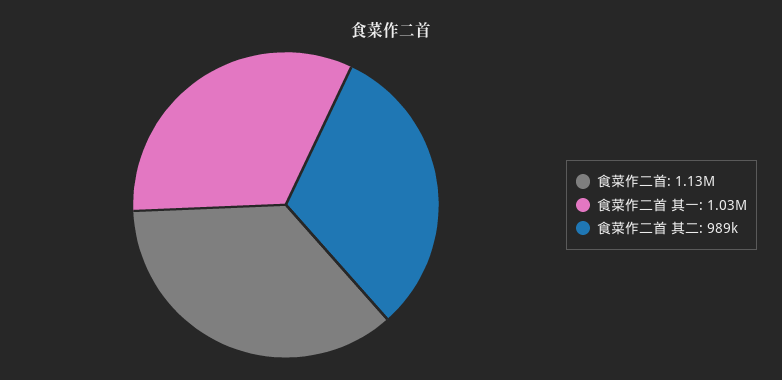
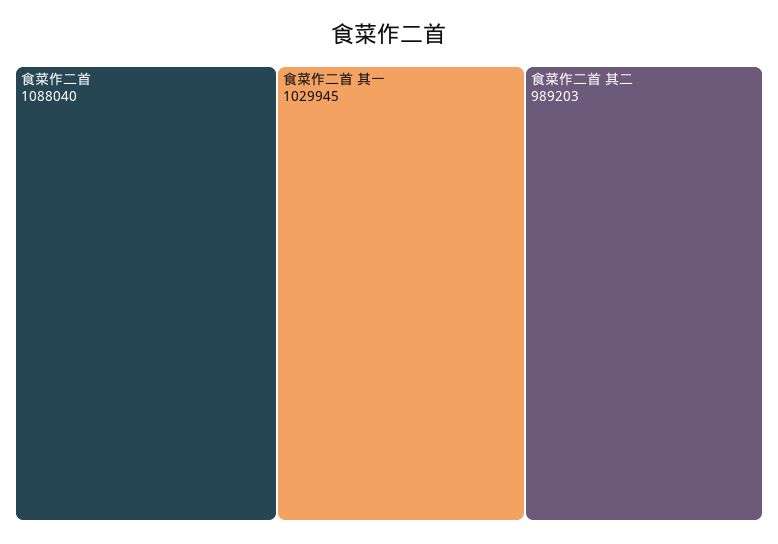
  {
-   "食菜作二首": 1130000,
+   "食菜作二首": 1088040,
    "食菜作二首 其一": 1029945,
    "食菜作二首 其二": 989203
  }

